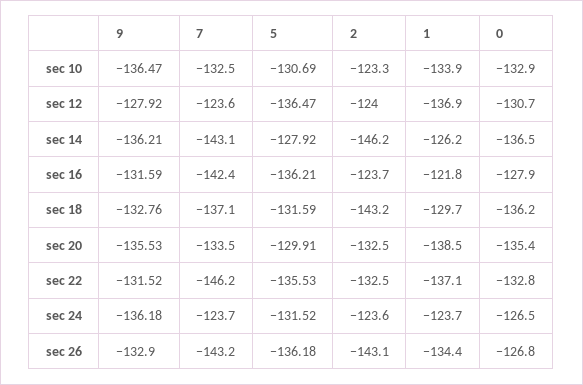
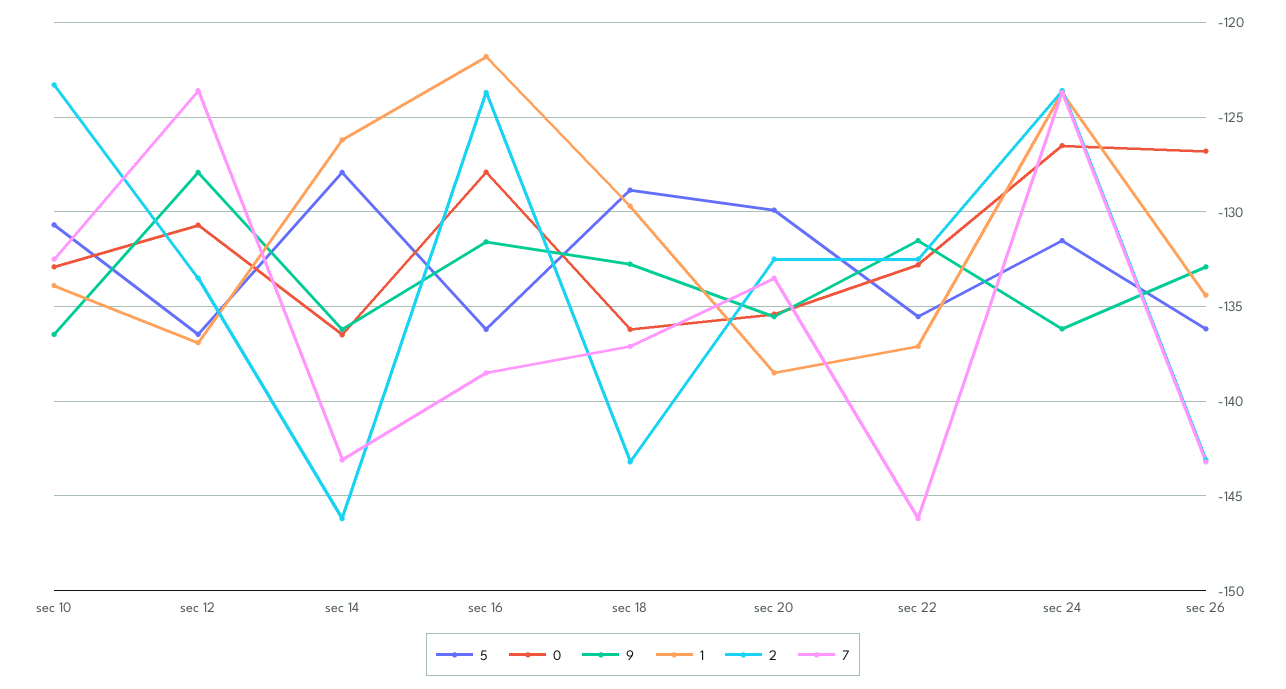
  {
    "9": {
      "sec 10": -136.47,
      "sec 12": -127.92,
      "sec 14": -136.21,
      "sec 16": -131.59,
      "sec 18": -132.76,
      "sec 20": -135.53,
      "sec 22": -131.52,
      "sec 24": -136.18,
      "sec 26": -132.9
    },
    "7": {
      "sec 10": -132.5,
      "sec 12": -123.6,
      "sec 14": -143.1,
-     "sec 16": -142.4,
+     "sec 16": -138.5,
      "sec 18": -137.1,
      "sec 20": -133.5,
      "sec 22": -146.2,
      "sec 24": -123.7,
      "sec 26": -143.2
    },
    "5": {
      "sec 10": -130.69,
      "sec 12": -136.47,
      "sec 14": -127.92,
      "sec 16": -136.21,
-     "sec 18": -131.59,
+     "sec 18": -129,
      "sec 20": -129.91,
      "sec 22": -135.53,
      "sec 24": -131.52,
      "sec 26": -136.18
    },
    "2": {
      "sec 10": -123.3,
-     "sec 12": -124,
+     "sec 12": -133.5,
      "sec 14": -146.2,
      "sec 16": -123.7,
      "sec 18": -143.2,
      "sec 20": -132.5,
      "sec 22": -132.5,
      "sec 24": -123.6,
      "sec 26": -143.1
    },
    "1": {
      "sec 10": -133.9,
      "sec 12": -136.9,
      "sec 14": -126.2,
      "sec 16": -121.8,
      "sec 18": -129.7,
      "sec 20": -138.5,
      "sec 22": -137.1,
      "sec 24": -123.7,
      "sec 26": -134.4
    },
    "0": {
      "sec 10": -132.9,
      "sec 12": -130.7,
      "sec 14": -136.5,
      "sec 16": -127.9,
      "sec 18": -136.2,
      "sec 20": -135.4,
      "sec 22": -132.8,
      "sec 24": -126.5,
      "sec 26": -126.8
    }
  }

